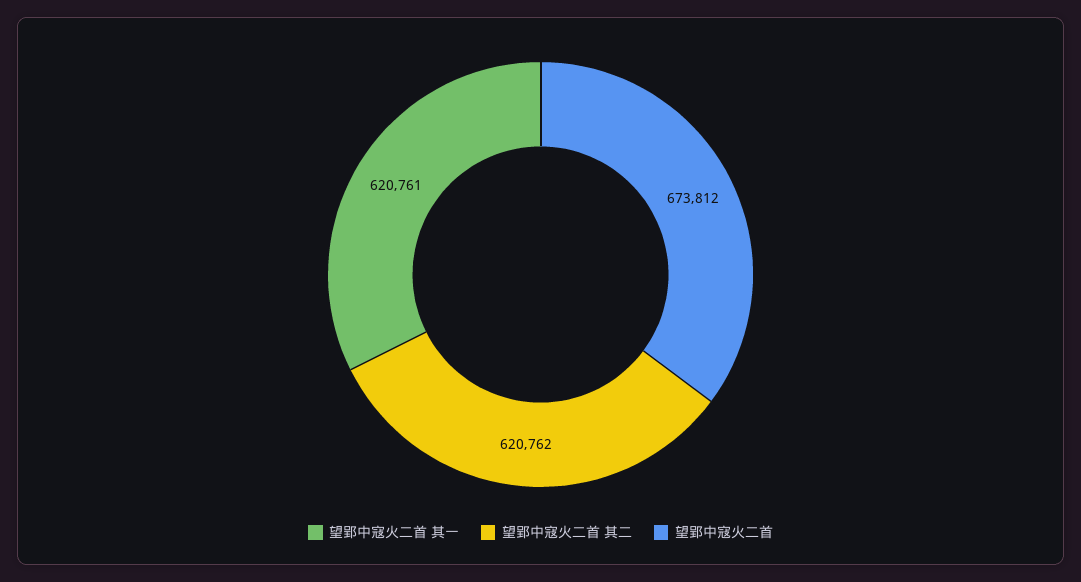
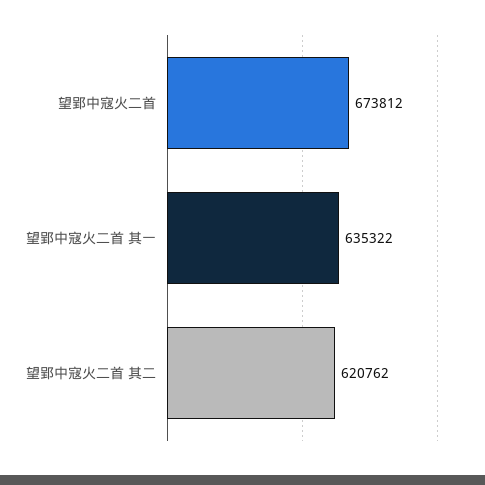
  {
-   "望郢中寇火二首 其一": 620761,
+   "望郢中寇火二首 其一": 635322,
    "望郢中寇火二首 其二": 620762,
    "望郢中寇火二首": 673812
  }

